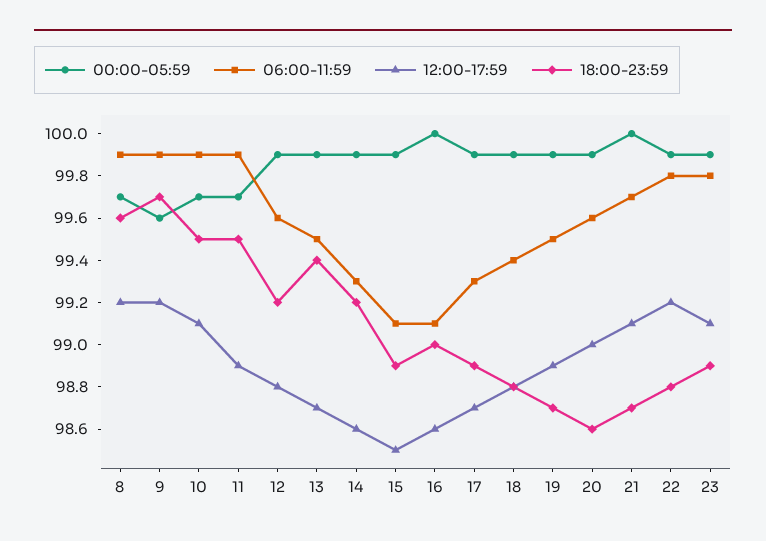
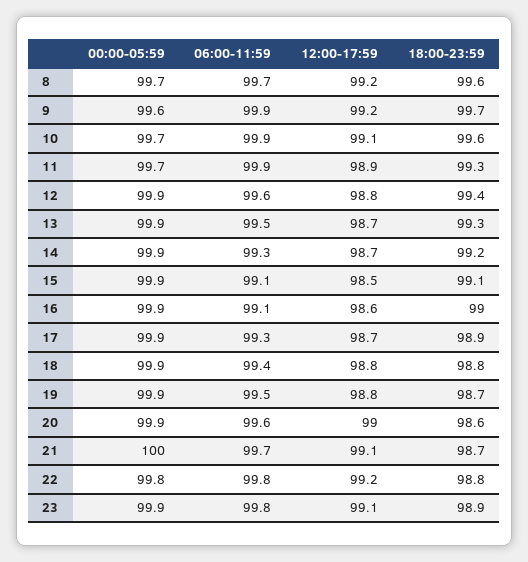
  {
    "00:00-05:59": {
      "8": 99.7,
      "9": 99.6,
      "10": 99.7,
      "11": 99.7,
      "12": 99.9,
      "13": 99.9,
      "14": 99.9,
      "15": 99.9,
-     "16": 100,
+     "16": 99.9,
      "17": 99.9,
      "18": 99.9,
      "19": 99.9,
      "20": 99.9,
      "21": 100,
-     "22": 99.9,
+     "22": 99.8,
      "23": 99.9
    },
    "06:00-11:59": {
-     "8": 99.9,
+     "8": 99.7,
      "9": 99.9,
      "10": 99.9,
      "11": 99.9,
      "12": 99.6,
      "13": 99.5,
      "14": 99.3,
      "15": 99.1,
      "16": 99.1,
      "17": 99.3,
      "18": 99.4,
      "19": 99.5,
      "20": 99.6,
      "21": 99.7,
      "22": 99.8,
      "23": 99.8
    },
    "12:00-17:59": {
      "8": 99.2,
      "9": 99.2,
      "10": 99.1,
      "11": 98.9,
      "12": 98.8,
      "13": 98.7,
-     "14": 98.6,
+     "14": 98.7,
      "15": 98.5,
      "16": 98.6,
      "17": 98.7,
      "18": 98.8,
-     "19": 98.9,
+     "19": 98.8,
      "20": 99,
      "21": 99.1,
      "22": 99.2,
      "23": 99.1
    },
    "18:00-23:59": {
      "8": 99.6,
      "9": 99.7,
-     "10": 99.5,
+     "10": 99.6,
-     "11": 99.5,
+     "11": 99.3,
-     "12": 99.2,
+     "12": 99.4,
-     "13": 99.4,
+     "13": 99.3,
      "14": 99.2,
-     "15": 98.9,
+     "15": 99.1,
      "16": 99,
      "17": 98.9,
      "18": 98.8,
      "19": 98.7,
      "20": 98.6,
      "21": 98.7,
      "22": 98.8,
      "23": 98.9
    }
  }

